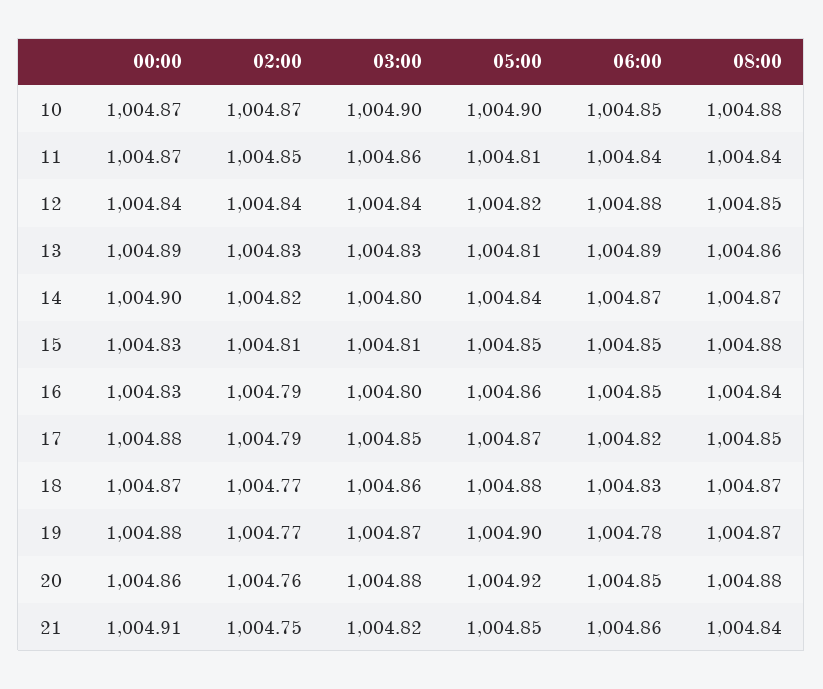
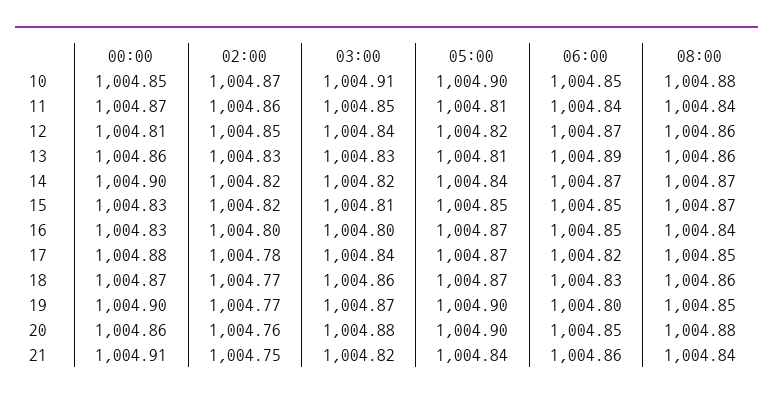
  {
    "00:00": {
-     "10": 1004.87,
+     "10": 1004.85,
      "11": 1004.87,
-     "12": 1004.84,
+     "12": 1004.81,
-     "13": 1004.89,
+     "13": 1004.86,
      "14": 1004.9,
      "15": 1004.83,
      "16": 1004.83,
      "17": 1004.88,
      "18": 1004.87,
-     "19": 1004.88,
+     "19": 1004.9,
      "20": 1004.86,
      "21": 1004.91
    },
    "02:00": {
      "10": 1004.87,
-     "11": 1004.85,
+     "11": 1004.86,
-     "12": 1004.84,
+     "12": 1004.85,
      "13": 1004.83,
      "14": 1004.82,
-     "15": 1004.81,
+     "15": 1004.82,
-     "16": 1004.79,
+     "16": 1004.8,
-     "17": 1004.79,
+     "17": 1004.78,
      "18": 1004.77,
      "19": 1004.77,
      "20": 1004.76,
      "21": 1004.75
    },
    "03:00": {
-     "10": 1004.9,
+     "10": 1004.91,
-     "11": 1004.86,
+     "11": 1004.85,
      "12": 1004.84,
      "13": 1004.83,
-     "14": 1004.8,
+     "14": 1004.82,
      "15": 1004.81,
      "16": 1004.8,
-     "17": 1004.85,
+     "17": 1004.84,
      "18": 1004.86,
      "19": 1004.87,
      "20": 1004.88,
      "21": 1004.82
    },
    "05:00": {
      "10": 1004.9,
      "11": 1004.81,
      "12": 1004.82,
      "13": 1004.81,
      "14": 1004.84,
      "15": 1004.85,
-     "16": 1004.86,
+     "16": 1004.87,
      "17": 1004.87,
-     "18": 1004.88,
+     "18": 1004.87,
      "19": 1004.9,
-     "20": 1004.92,
+     "20": 1004.9,
-     "21": 1004.85
+     "21": 1004.84
    },
    "06:00": {
      "10": 1004.85,
      "11": 1004.84,
-     "12": 1004.88,
+     "12": 1004.87,
      "13": 1004.89,
      "14": 1004.87,
      "15": 1004.85,
      "16": 1004.85,
      "17": 1004.82,
      "18": 1004.83,
-     "19": 1004.78,
+     "19": 1004.8,
      "20": 1004.85,
      "21": 1004.86
    },
    "08:00": {
      "10": 1004.88,
      "11": 1004.84,
-     "12": 1004.85,
+     "12": 1004.86,
      "13": 1004.86,
      "14": 1004.87,
-     "15": 1004.88,
+     "15": 1004.87,
      "16": 1004.84,
      "17": 1004.85,
-     "18": 1004.87,
+     "18": 1004.86,
-     "19": 1004.87,
+     "19": 1004.85,
      "20": 1004.88,
      "21": 1004.84
    }
  }

